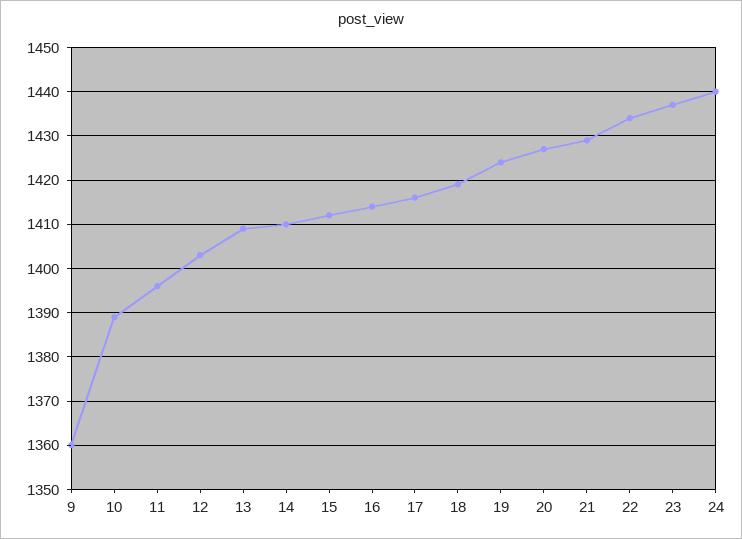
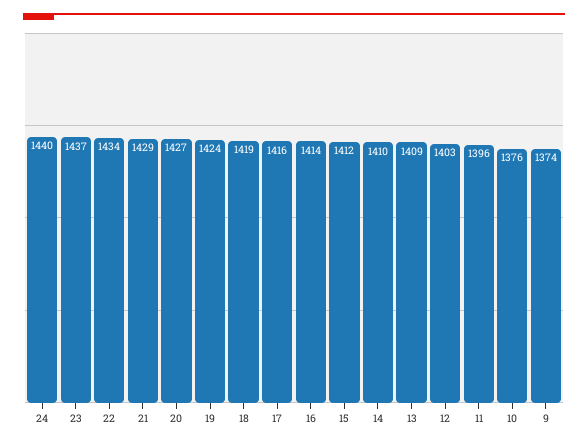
  {
-   "9": 1360,
+   "9": 1374,
-   "10": 1390,
+   "10": 1376,
    "11": 1396,
    "12": 1403,
    "13": 1409,
    "14": 1410,
    "15": 1412,
    "16": 1414,
    "17": 1416,
    "18": 1419,
    "19": 1424,
    "20": 1427,
    "21": 1429,
    "22": 1434,
    "23": 1437,
    "24": 1440
  }

